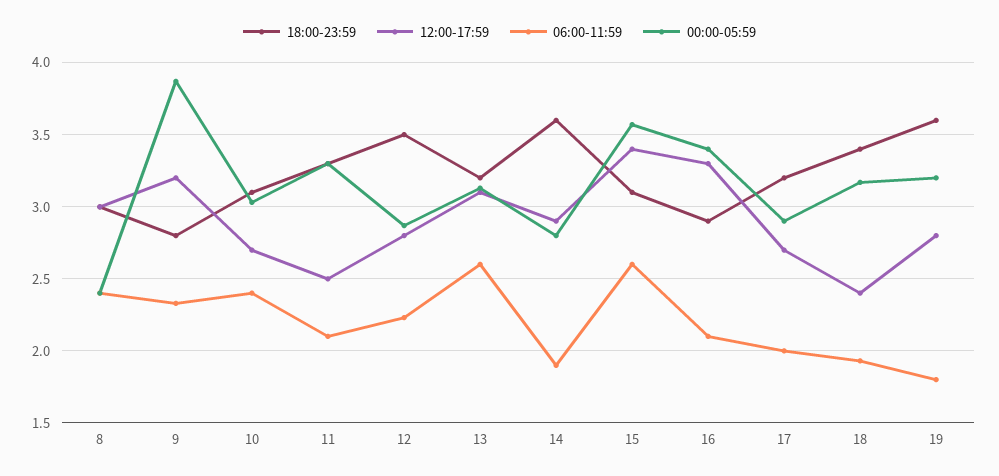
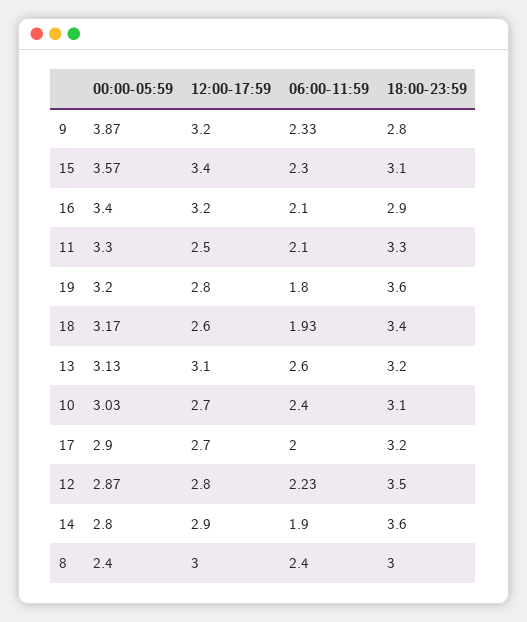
  {
    "18:00-23:59": {
      "8": 3,
      "9": 2.8,
      "10": 3.1,
      "11": 3.3,
      "12": 3.5,
      "13": 3.2,
      "14": 3.6,
      "15": 3.1,
      "16": 2.9,
      "17": 3.2,
      "18": 3.4,
      "19": 3.6
    },
    "12:00-17:59": {
      "8": 3,
      "9": 3.2,
      "10": 2.7,
      "11": 2.5,
      "12": 2.8,
      "13": 3.1,
      "14": 2.9,
      "15": 3.4,
-     "16": 3.3,
+     "16": 3.2,
      "17": 2.7,
-     "18": 2.4,
+     "18": 2.6,
      "19": 2.8
    },
    "06:00-11:59": {
      "8": 2.4,
      "9": 2.33,
      "10": 2.4,
      "11": 2.1,
      "12": 2.23,
      "13": 2.6,
      "14": 1.9,
-     "15": 2.6,
+     "15": 2.3,
      "16": 2.1,
      "17": 2,
      "18": 1.93,
      "19": 1.8
    },
    "00:00-05:59": {
      "8": 2.4,
      "9": 3.87,
      "10": 3.03,
      "11": 3.3,
      "12": 2.87,
      "13": 3.13,
      "14": 2.8,
      "15": 3.57,
      "16": 3.4,
      "17": 2.9,
      "18": 3.17,
      "19": 3.2
    }
  }

